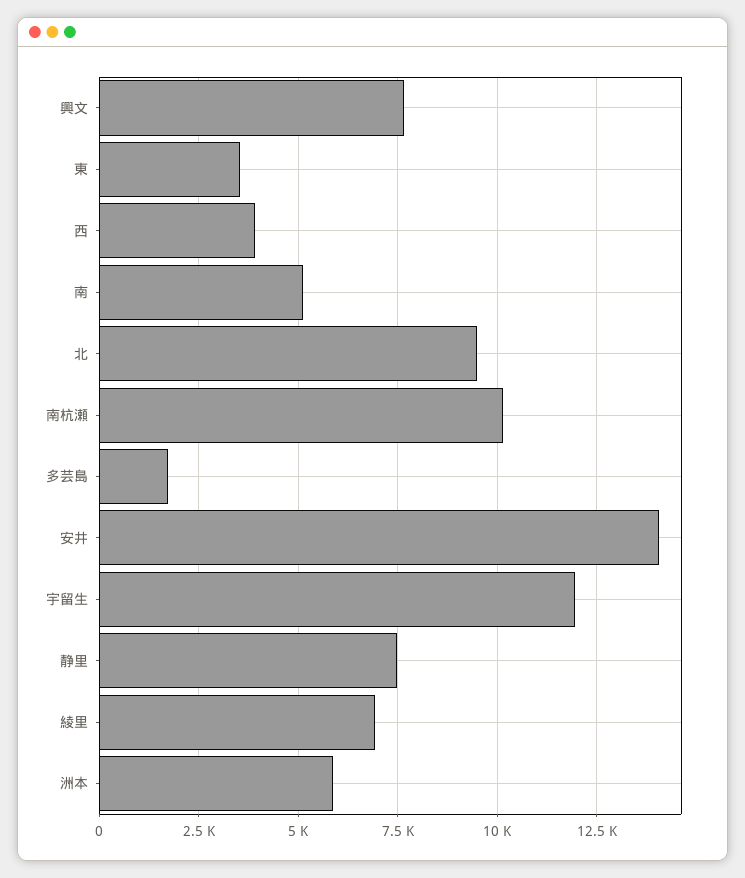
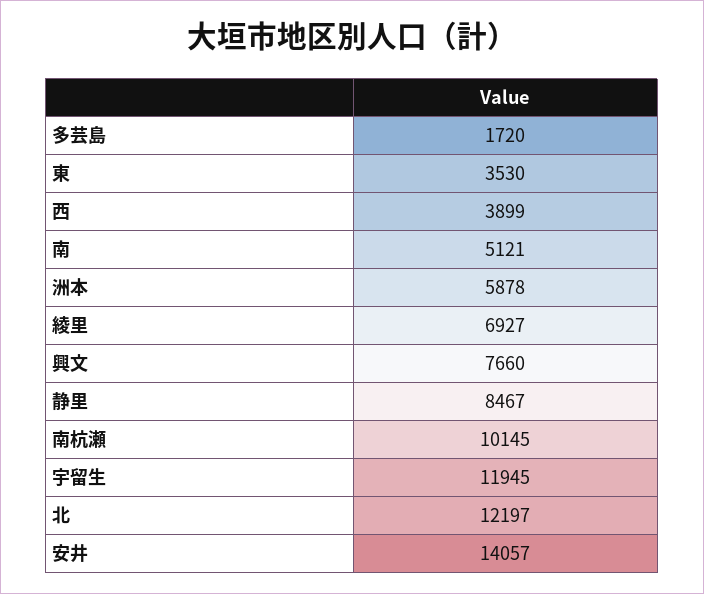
  {
    "興文": 7660,
    "東": 3530,
    "西": 3899,
    "南": 5121,
-   "北": 9500,
+   "北": 12197,
    "南杭瀬": 10145,
    "多芸島": 1720,
    "安井": 14057,
    "宇留生": 11945,
-   "静里": 7500,
+   "静里": 8467,
    "綾里": 6927,
    "洲本": 5878
  }

